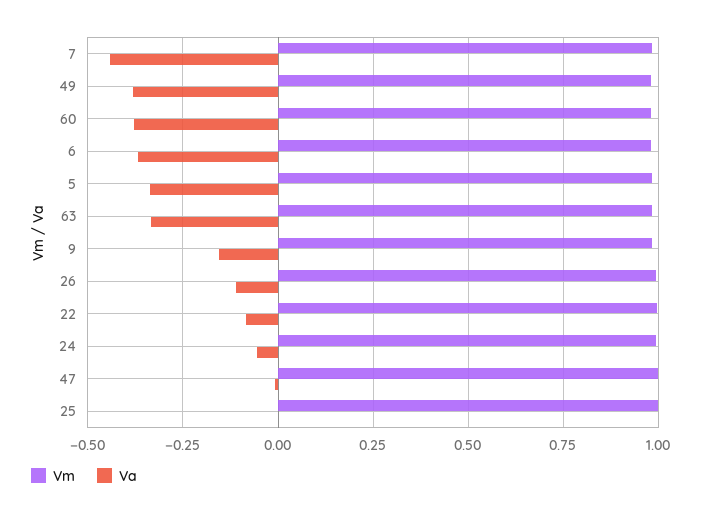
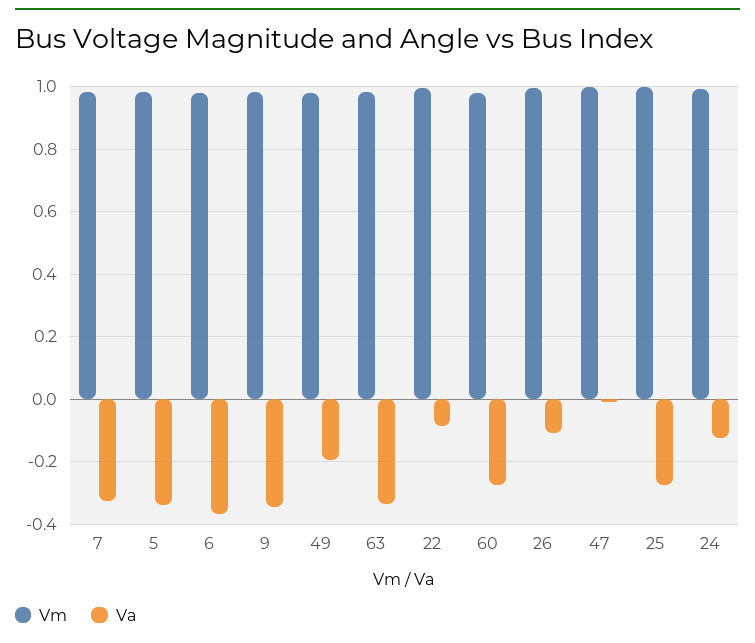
  {
    "Vm": {
      "7": 0.98,
      "49": 0.98,
      "60": 0.98,
      "6": 0.98,
      "5": 0.98,
      "63": 0.98,
      "9": 0.98,
      "26": 1,
      "22": 1,
      "24": 1,
      "47": 1,
      "25": 1
    },
    "Va": {
-     "7": -0.45,
+     "7": -0.32,
-     "49": -0.375,
+     "49": -0.2,
-     "60": -0.375,
+     "60": -0.28,
      "6": -0.36,
      "5": -0.34,
      "63": -0.34,
-     "9": -0.15,
+     "9": -0.34,
      "26": -0.1,
      "22": -0.08,
-     "24": -0.05,
+     "24": -0.12,
      "47": 0,
-     "25": 0
+     "25": -0.28
    }
  }

